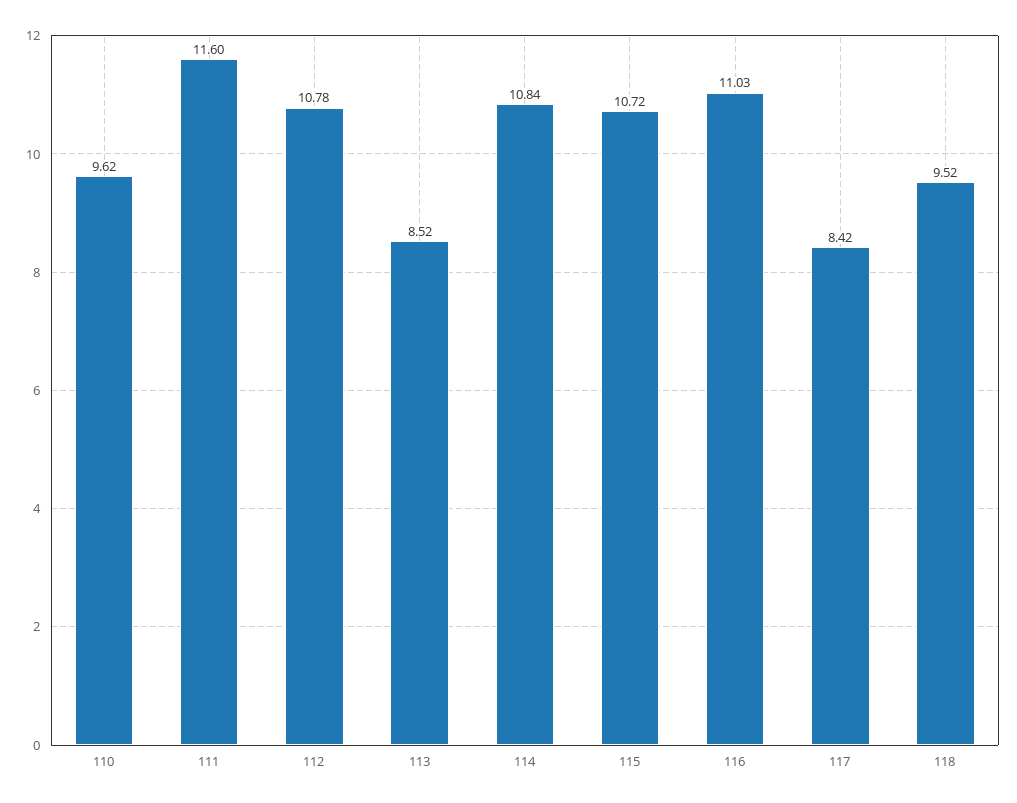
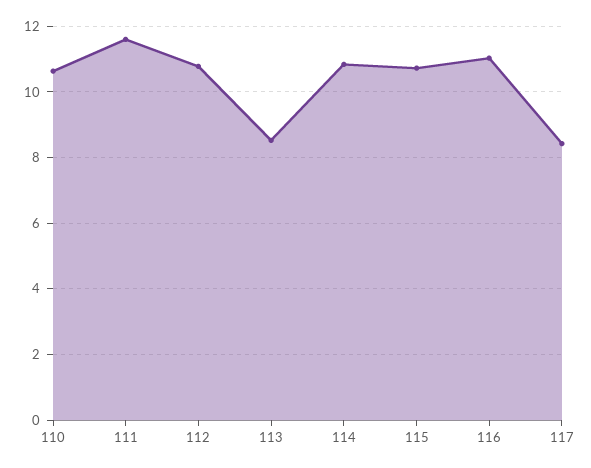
  {
-   "110": 9.62,
+   "110": 10.6,
    "111": 11.6,
    "112": 10.78,
    "113": 8.52,
    "114": 10.84,
    "115": 10.72,
    "116": 11.03,
-   "117": 8.42,
+   "117": 8.42
-   "118": 9.52
  }

